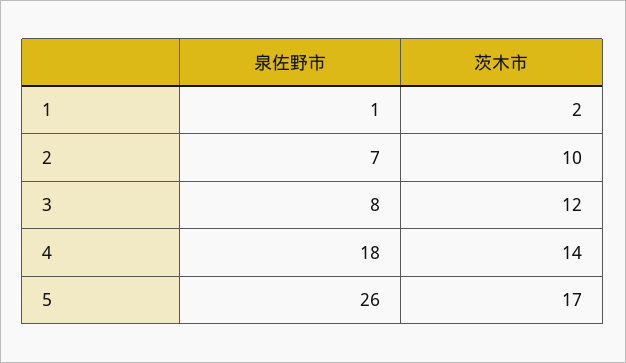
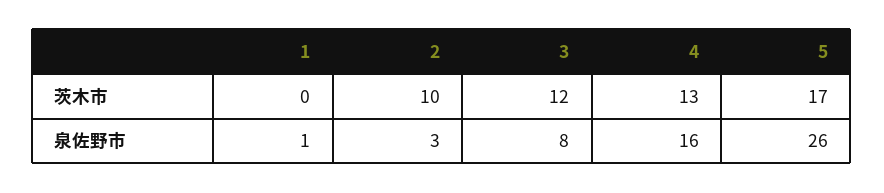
  {
    "泉佐野市": {
      "1": 1,
-     "2": 7,
+     "2": 3,
      "3": 8,
-     "4": 18,
+     "4": 16,
      "5": 26
    },
    "茨木市": {
-     "1": 2,
+     "1": 0,
      "2": 10,
      "3": 12,
-     "4": 14,
+     "4": 13,
      "5": 17
    }
  }

